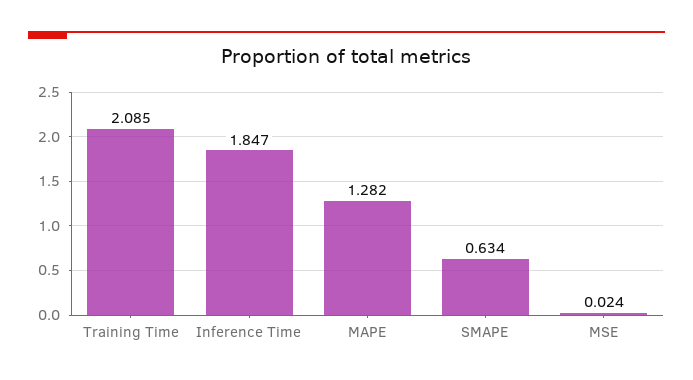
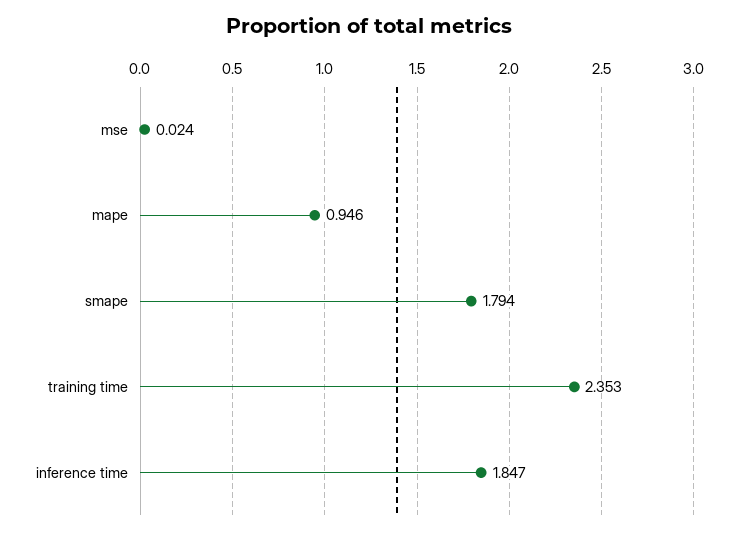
  {
-   "Training Time": 2.085,
+   "Training Time": 2.353,
    "Inference Time": 1.847,
-   "MAPE": 1.282,
+   "MAPE": 0.946,
-   "SMAPE": 0.634,
+   "SMAPE": 1.794,
    "MSE": 0.024
  }

